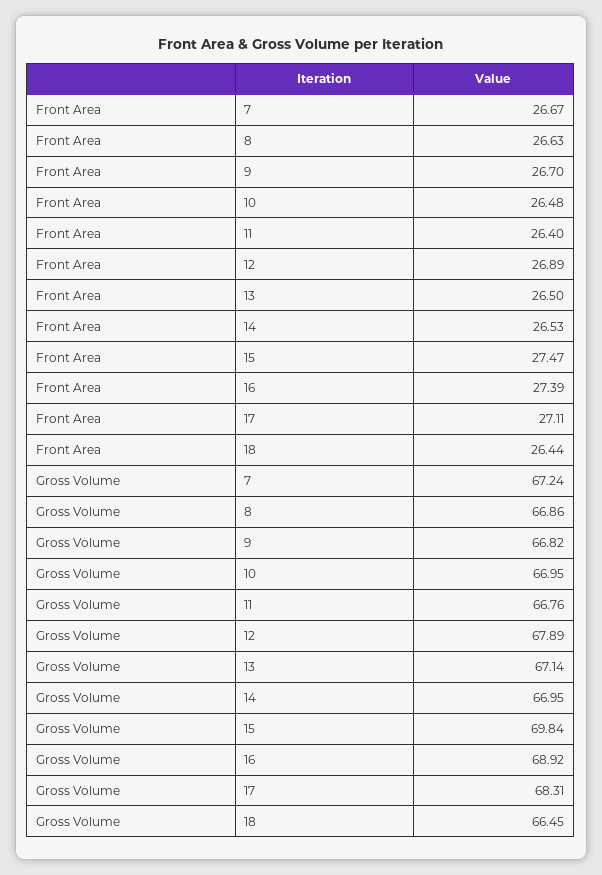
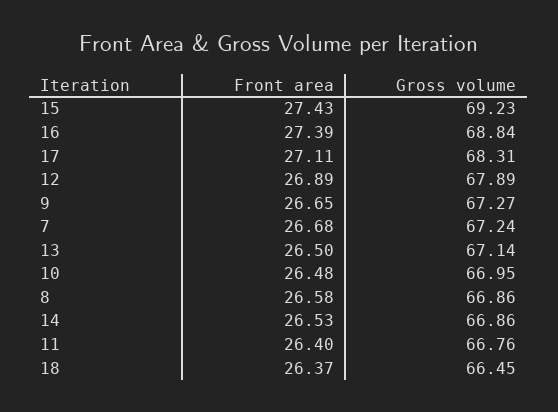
  {
    "Front Area": {
-     "7": 26.67,
+     "7": 26.68,
-     "8": 26.63,
+     "8": 26.58,
-     "9": 26.7,
+     "9": 26.65,
      "10": 26.48,
      "11": 26.4,
      "12": 26.89,
      "13": 26.5,
      "14": 26.53,
-     "15": 27.47,
+     "15": 27.43,
      "16": 27.39,
      "17": 27.11,
-     "18": 26.44
+     "18": 26.37
    },
    "Gross Volume": {
      "7": 67.24,
      "8": 66.86,
-     "9": 66.82,
+     "9": 67.27,
      "10": 66.95,
      "11": 66.76,
      "12": 67.89,
      "13": 67.14,
-     "14": 66.95,
+     "14": 66.86,
-     "15": 69.84,
+     "15": 69.23,
-     "16": 68.92,
+     "16": 68.84,
      "17": 68.31,
      "18": 66.45
    }
  }

